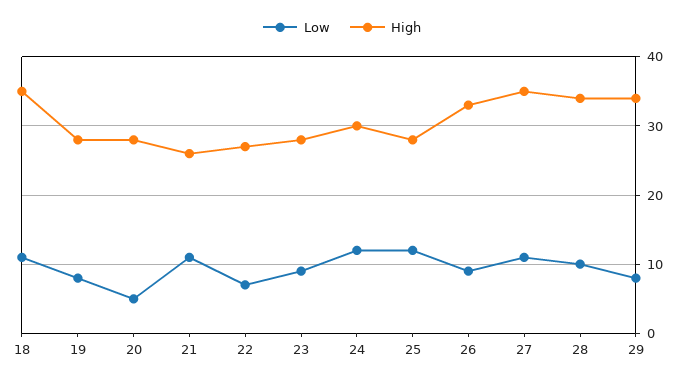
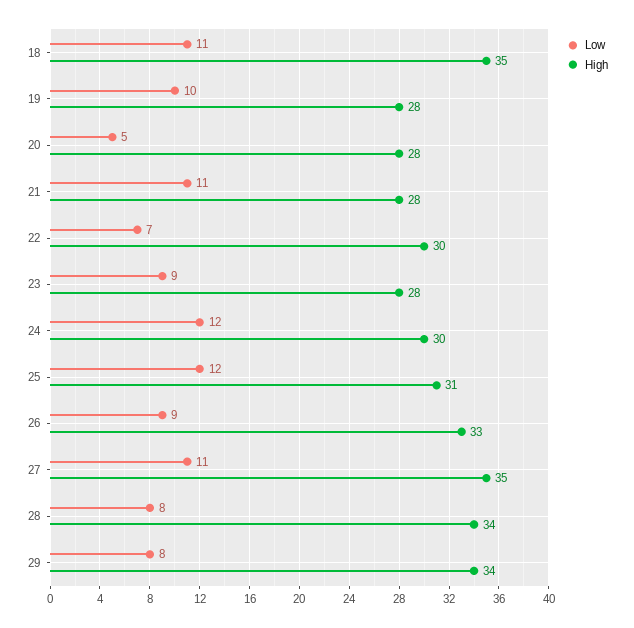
  {
    "Low": {
      "18": 11,
-     "19": 8,
+     "19": 10,
      "20": 5,
      "21": 11,
      "22": 7,
      "23": 9,
      "24": 12,
      "25": 12,
      "26": 9,
      "27": 11,
-     "28": 10,
+     "28": 8,
      "29": 8
    },
    "High": {
      "18": 35,
      "19": 28,
      "20": 28,
-     "21": 26,
+     "21": 28,
-     "22": 27,
+     "22": 30,
      "23": 28,
      "24": 30,
-     "25": 28,
+     "25": 31,
      "26": 33,
      "27": 35,
      "28": 34,
      "29": 34
    }
  }

